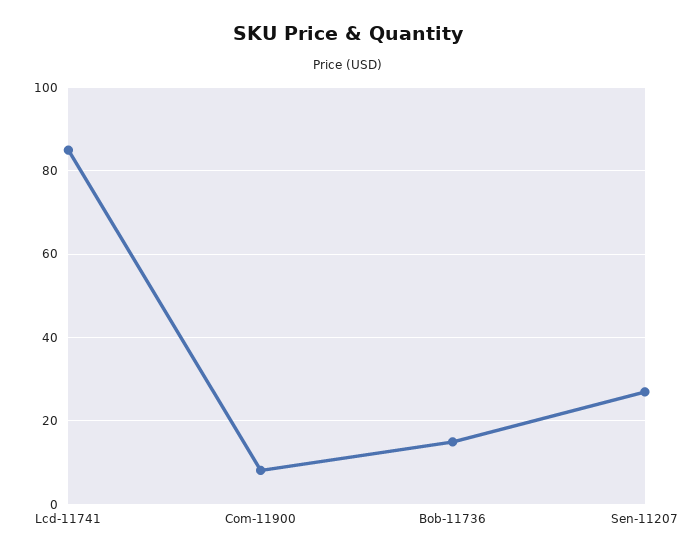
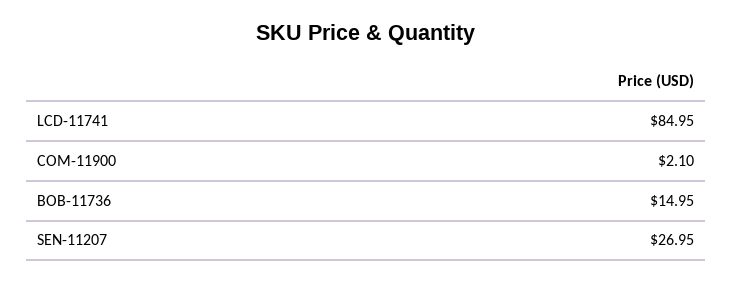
  {
    "Lcd-11741": 84.95,
-   "Com-11900": 8,
+   "Com-11900": 2.1,
    "Bob-11736": 14.95,
    "Sen-11207": 26.95
  }

